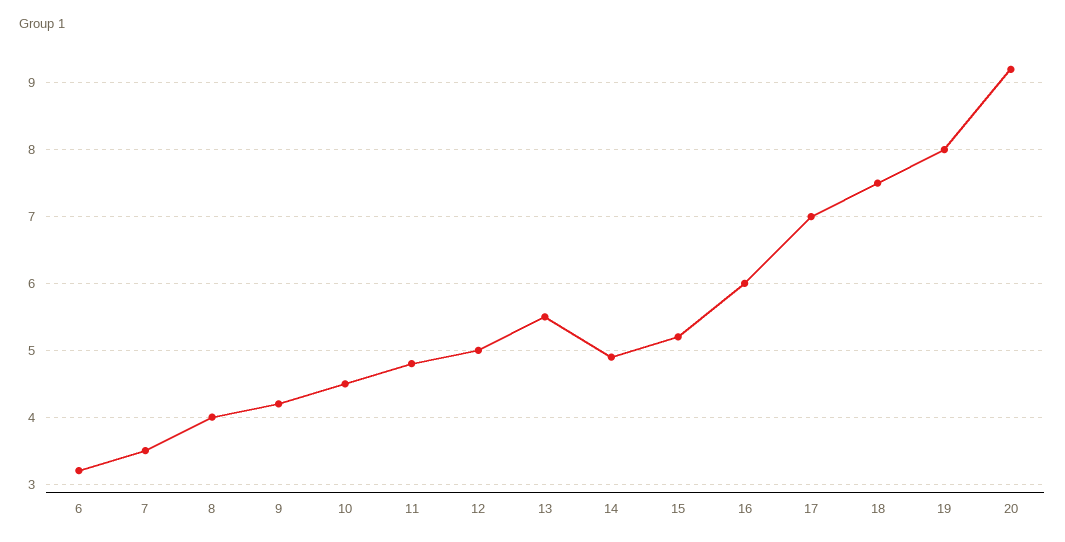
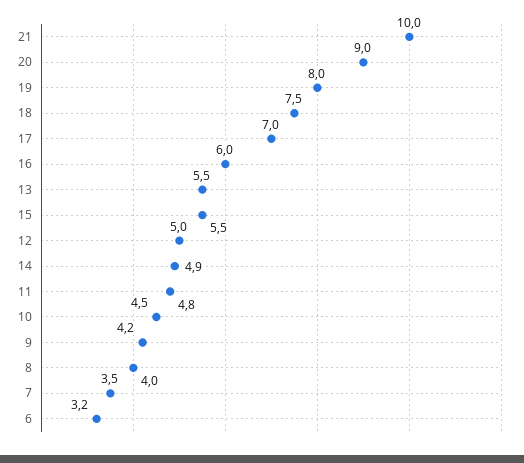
  {
    "6": 3.2,
    "7": 3.5,
    "8": 4,
    "9": 4.2,
    "10": 4.5,
    "11": 4.8,
    "12": 5,
    "13": 5.5,
    "14": 4.9,
-   "15": 5.2,
+   "15": 5.5,
    "16": 6,
    "17": 7,
    "18": 7.5,
    "19": 8,
-   "20": 9.2
+   "20": 9,
+   "21": 10
  }

